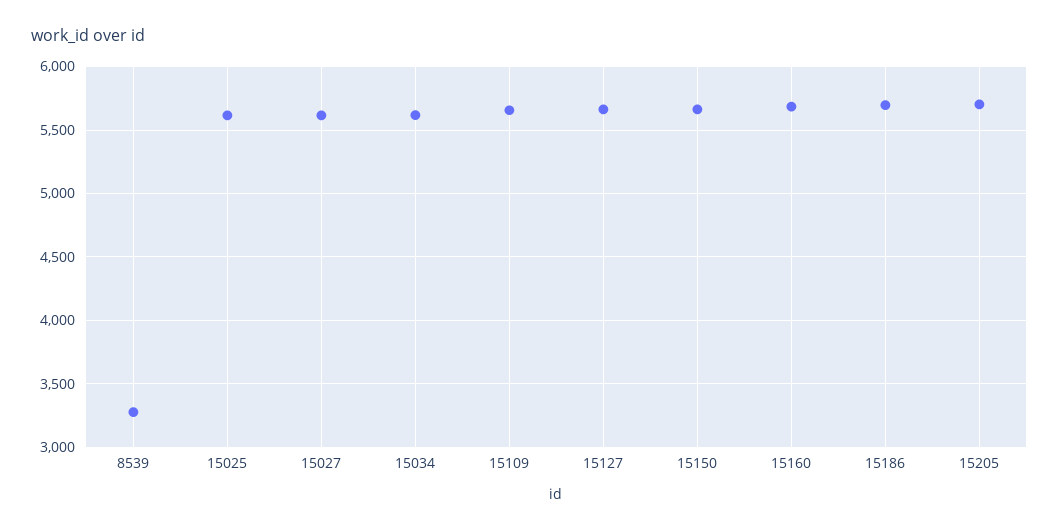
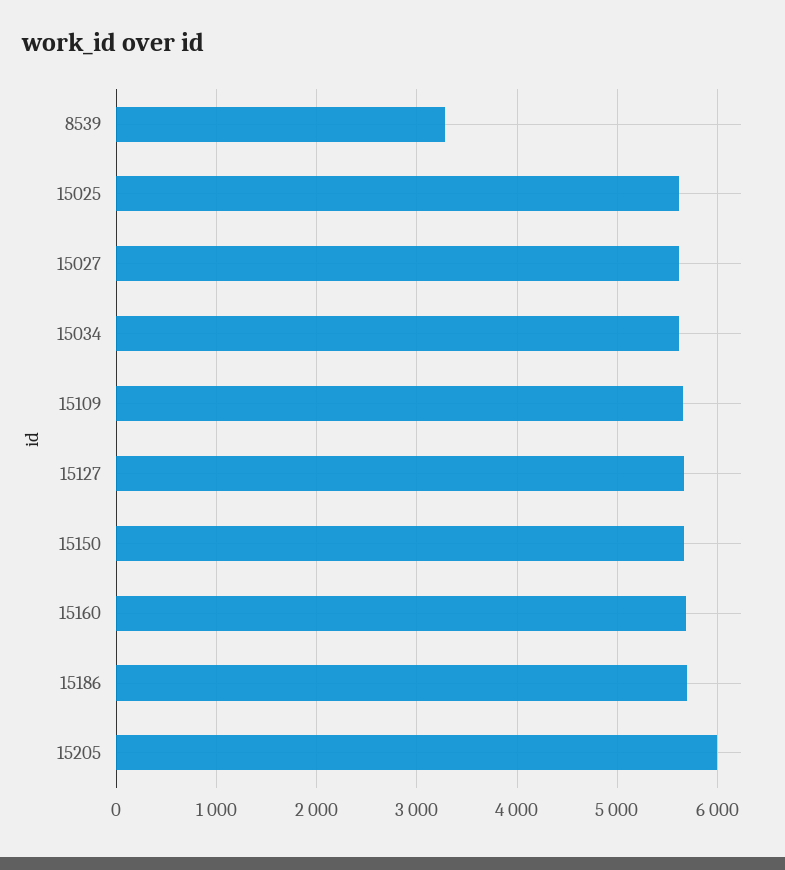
  {
    "8539": 3300,
    "15025": 5600,
    "15027": 5600,
    "15034": 5600,
    "15109": 5650,
    "15127": 5650,
    "15150": 5650,
    "15160": 5700,
    "15186": 5700,
-   "15205": 5700
+   "15205": 6000
  }

